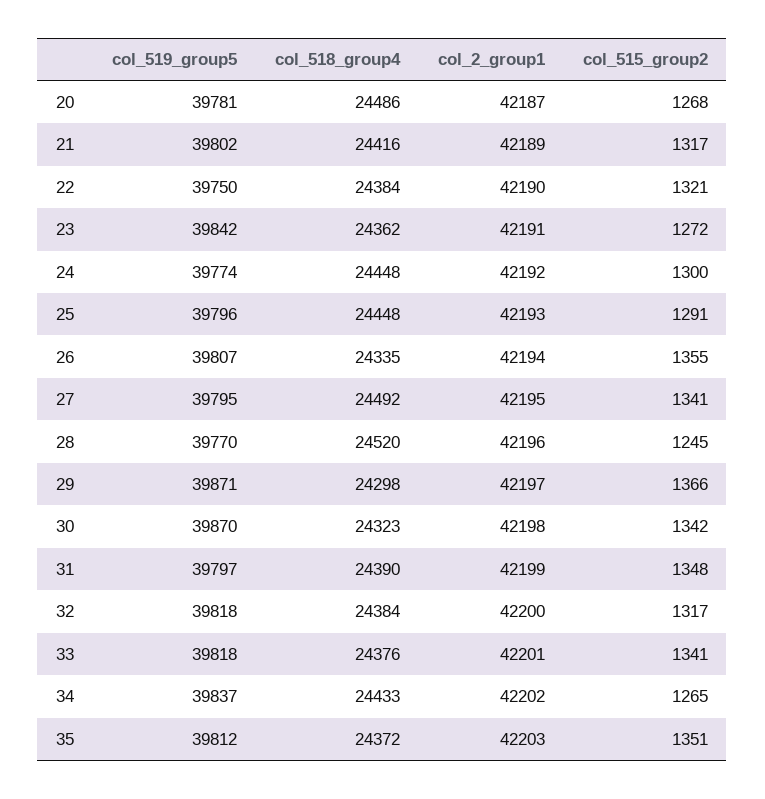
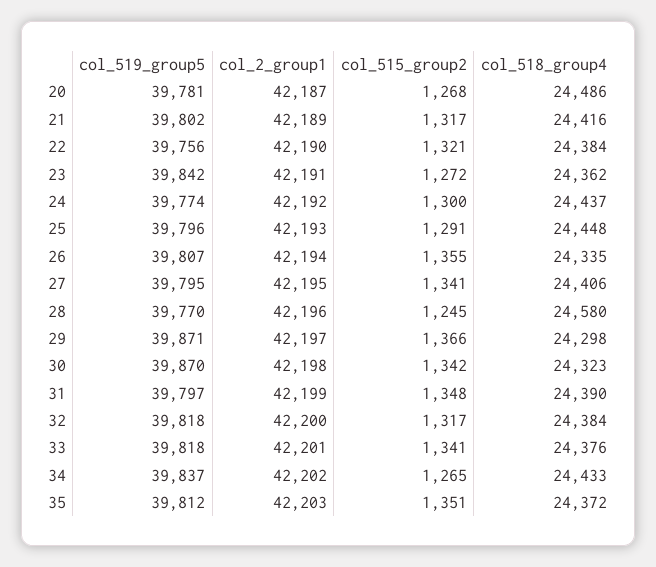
  {
    "col_519_group5": {
      "20": 39781,
      "21": 39802,
-     "22": 39750,
+     "22": 39756,
      "23": 39842,
      "24": 39774,
      "25": 39796,
      "26": 39807,
      "27": 39795,
      "28": 39770,
      "29": 39871,
      "30": 39870,
      "31": 39797,
      "32": 39818,
      "33": 39818,
      "34": 39837,
      "35": 39812
    },
    "col_518_group4": {
      "20": 24486,
      "21": 24416,
      "22": 24384,
      "23": 24362,
-     "24": 24448,
+     "24": 24437,
      "25": 24448,
      "26": 24335,
-     "27": 24492,
+     "27": 24406,
-     "28": 24520,
+     "28": 24580,
      "29": 24298,
      "30": 24323,
      "31": 24390,
      "32": 24384,
      "33": 24376,
      "34": 24433,
      "35": 24372
    },
    "col_2_group1": {
      "20": 42187,
      "21": 42189,
      "22": 42190,
      "23": 42191,
      "24": 42192,
      "25": 42193,
      "26": 42194,
      "27": 42195,
      "28": 42196,
      "29": 42197,
      "30": 42198,
      "31": 42199,
      "32": 42200,
      "33": 42201,
      "34": 42202,
      "35": 42203
    },
    "col_515_group2": {
      "20": 1268,
      "21": 1317,
      "22": 1321,
      "23": 1272,
      "24": 1300,
      "25": 1291,
      "26": 1355,
      "27": 1341,
      "28": 1245,
      "29": 1366,
      "30": 1342,
      "31": 1348,
      "32": 1317,
      "33": 1341,
      "34": 1265,
      "35": 1351
    }
  }

